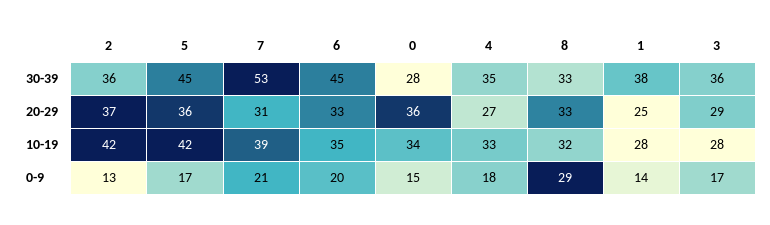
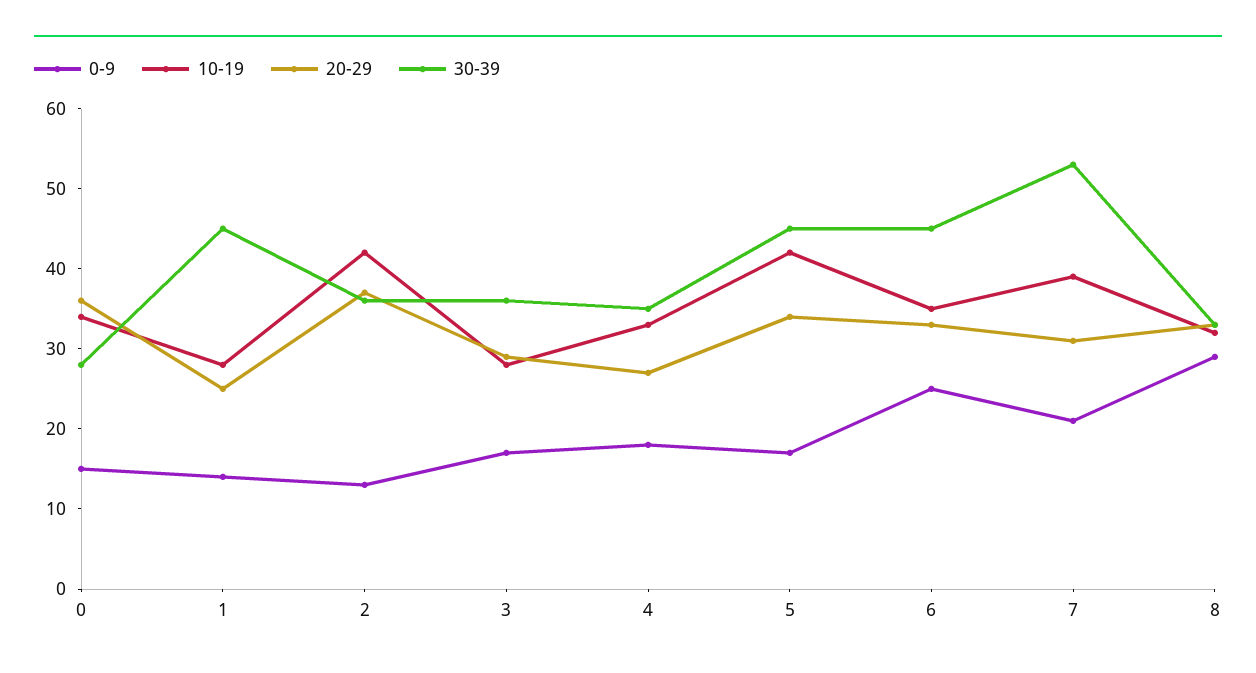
  {
    "30-39": {
      "2": 36,
      "5": 45,
      "7": 53,
      "6": 45,
      "0": 28,
      "4": 35,
      "8": 33,
-     "1": 38,
+     "1": 45,
      "3": 36
    },
    "20-29": {
      "2": 37,
-     "5": 36,
+     "5": 34,
      "7": 31,
      "6": 33,
      "0": 36,
      "4": 27,
      "8": 33,
      "1": 25,
      "3": 29
    },
    "10-19": {
      "2": 42,
      "5": 42,
      "7": 39,
      "6": 35,
      "0": 34,
      "4": 33,
      "8": 32,
      "1": 28,
      "3": 28
    },
    "0-9": {
      "2": 13,
      "5": 17,
      "7": 21,
-     "6": 20,
+     "6": 25,
      "0": 15,
      "4": 18,
      "8": 29,
      "1": 14,
      "3": 17
    }
  }

